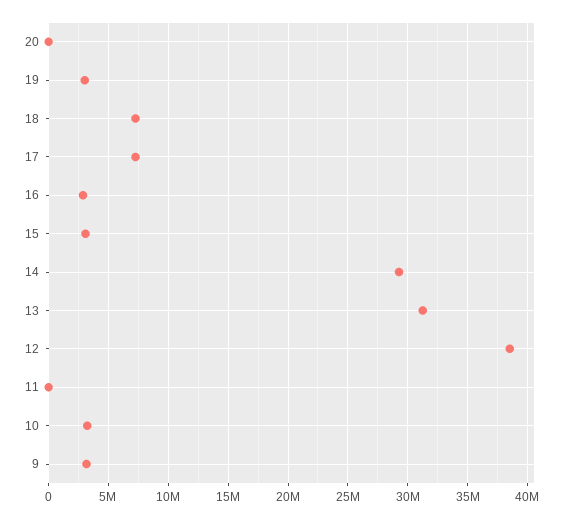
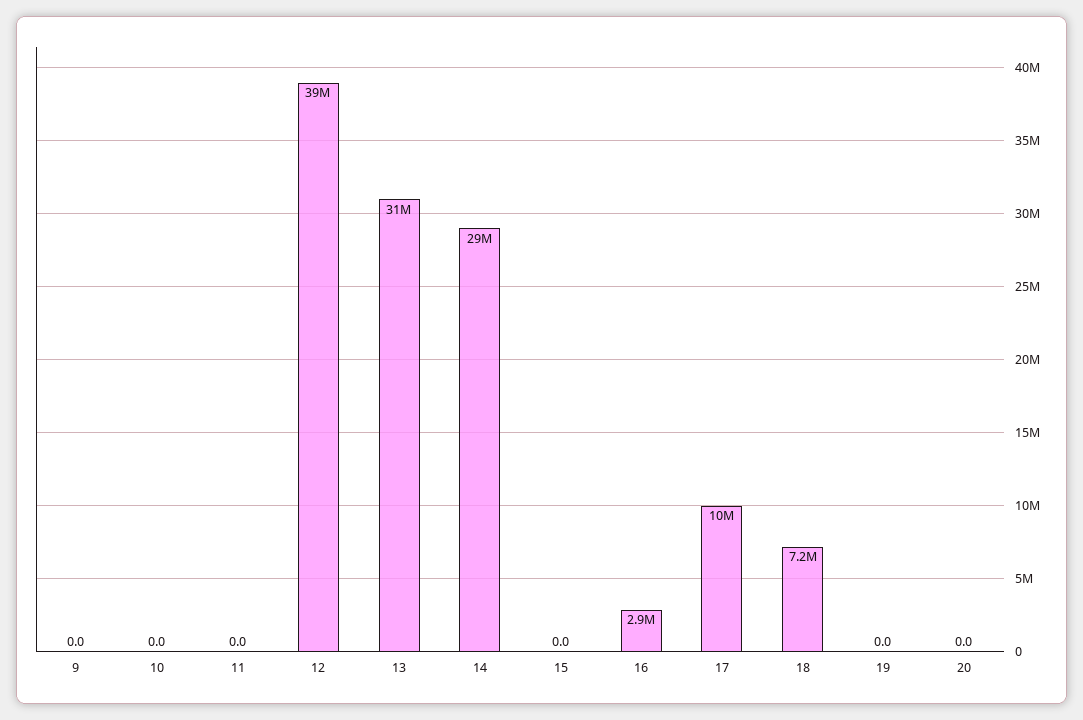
  {
    "20": 0,
-   "19": 3000000,
+   "19": 0,
    "18": 7200000,
-   "17": 7000000,
+   "17": 10000000,
    "16": 2900000,
-   "15": 3000000,
+   "15": 0,
    "14": 29000000,
    "13": 31000000,
    "12": 39000000,
    "11": 0,
-   "10": 3000000,
+   "10": 0,
-   "9": 3000000
+   "9": 0
  }

